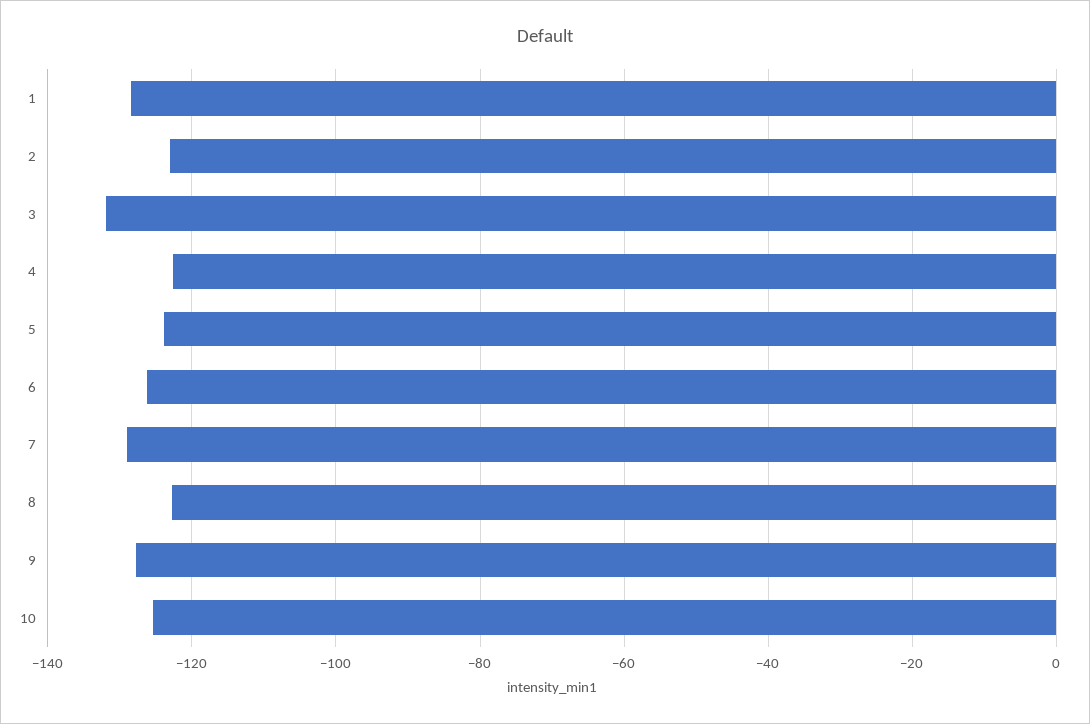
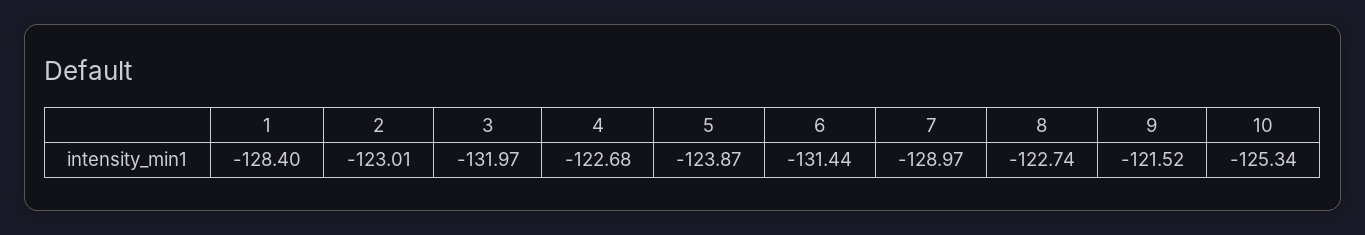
  {
    "1": -128.4,
    "2": -123.01,
    "3": -131.97,
    "4": -122.68,
    "5": -123.87,
-   "6": -126,
+   "6": -131.44,
    "7": -128.97,
    "8": -122.74,
-   "9": -128,
+   "9": -121.52,
    "10": -125.34
  }

